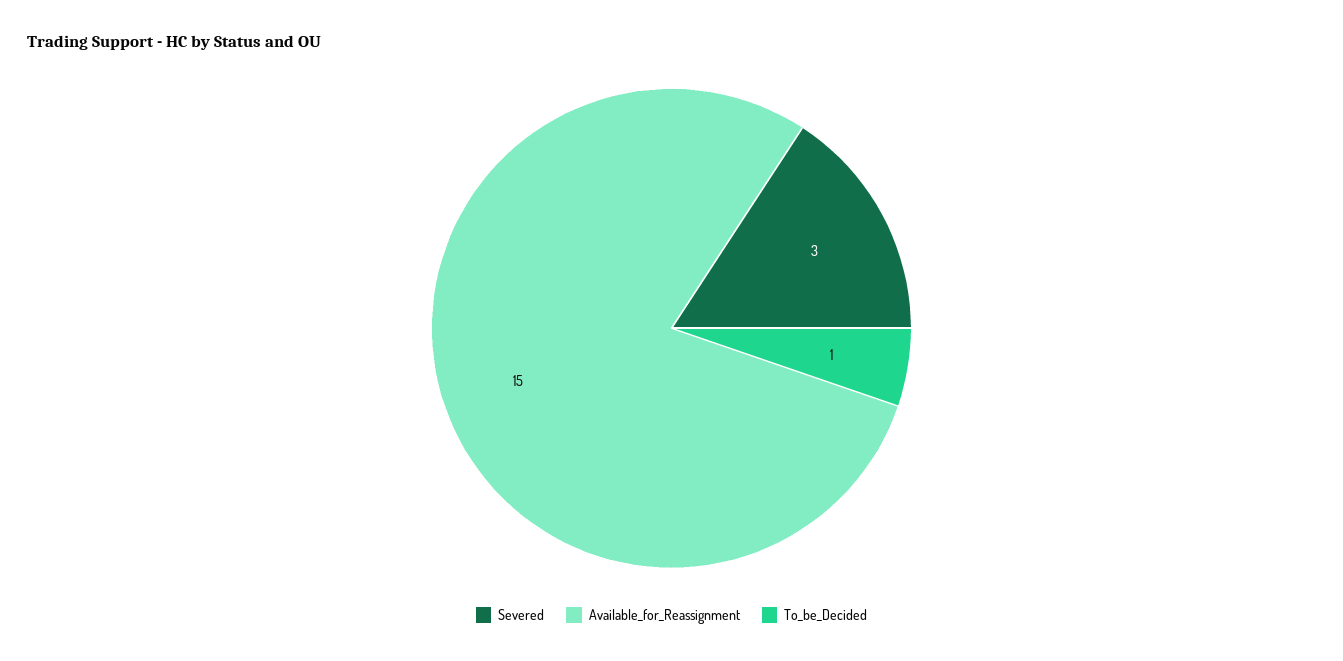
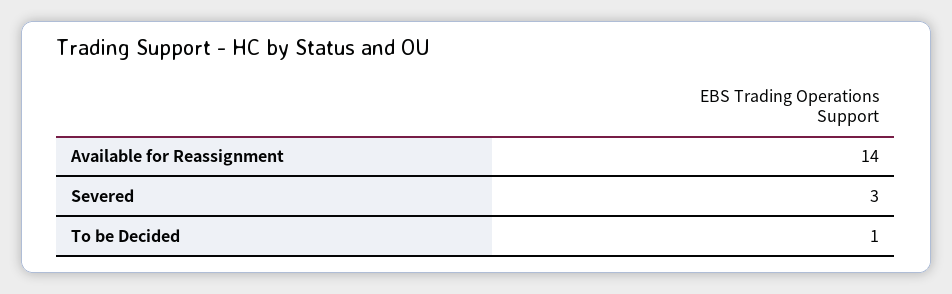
  {
    "Severed": 3,
-   "Available_for_Reassignment": 15,
+   "Available_for_Reassignment": 14,
    "To_be_Decided": 1
  }

